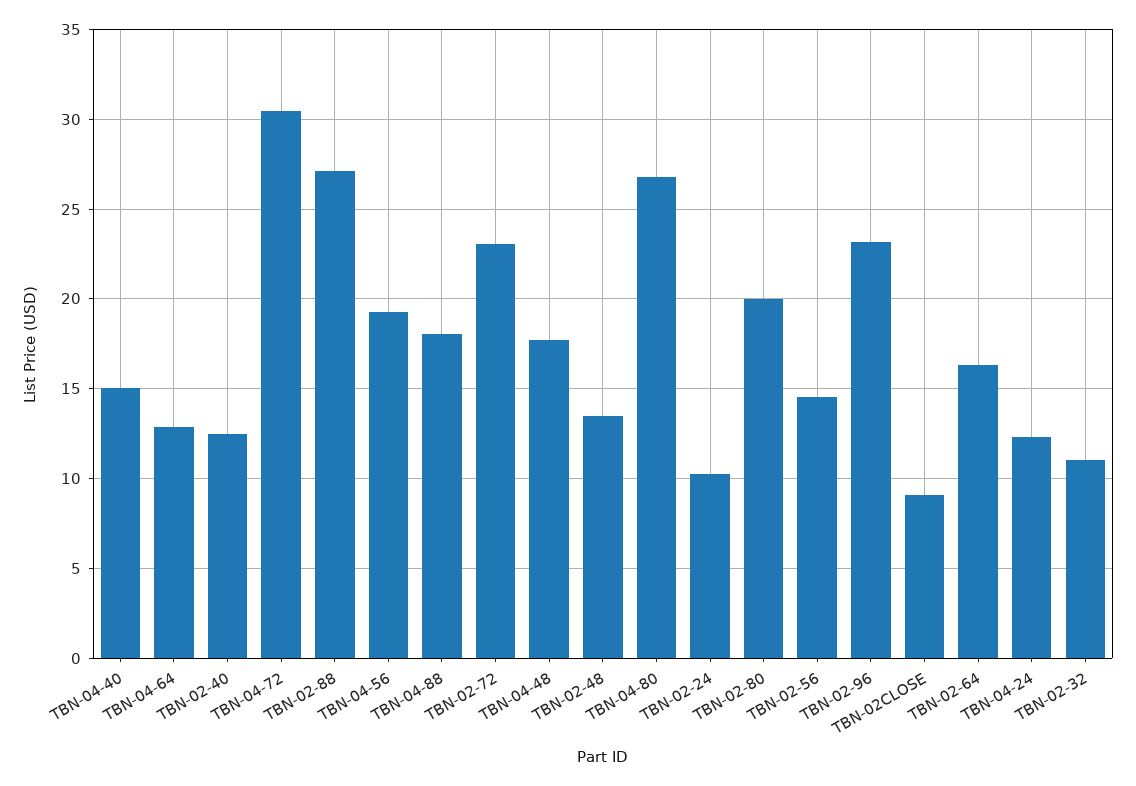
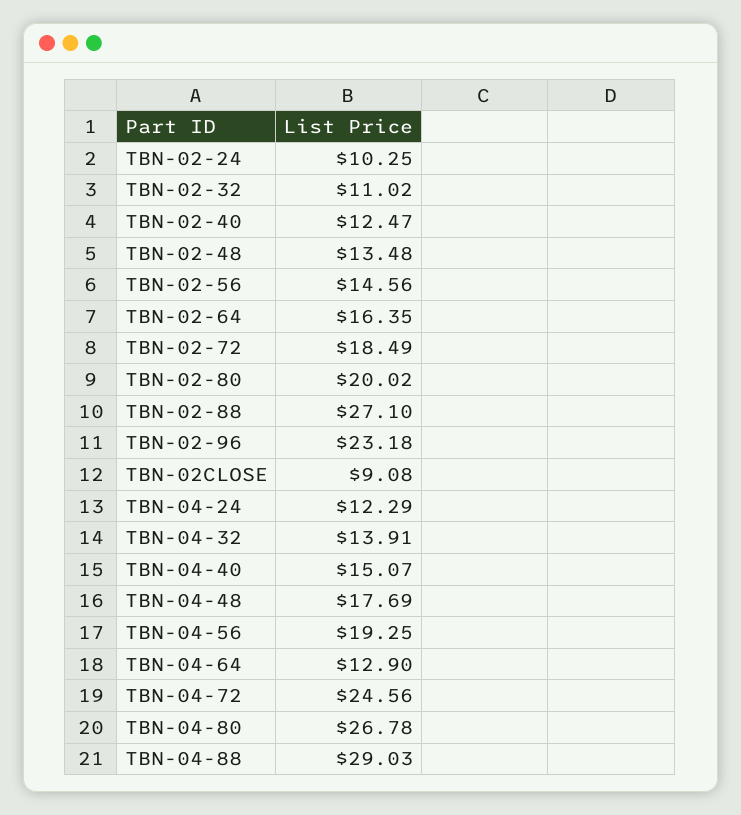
  {
    "TBN-04-40": 15.07,
    "TBN-04-64": 12.9,
    "TBN-02-40": 12.47,
-   "TBN-04-72": 30.5,
+   "TBN-04-72": 24.56,
    "TBN-02-88": 27.1,
    "TBN-04-56": 19.25,
-   "TBN-04-88": 18,
+   "TBN-04-88": 29.03,
-   "TBN-02-72": 23,
+   "TBN-02-72": 18.49,
    "TBN-04-48": 17.69,
    "TBN-02-48": 13.48,
    "TBN-04-80": 26.78,
    "TBN-02-24": 10.25,
    "TBN-02-80": 20.02,
    "TBN-02-56": 14.56,
    "TBN-02-96": 23.18,
    "TBN-02CLOSE": 9.08,
    "TBN-02-64": 16.35,
    "TBN-04-24": 12.29,
-   "TBN-02-32": 11.02
+   "TBN-02-32": 11.02,
+   "TBN-04-32": 13.91
  }

